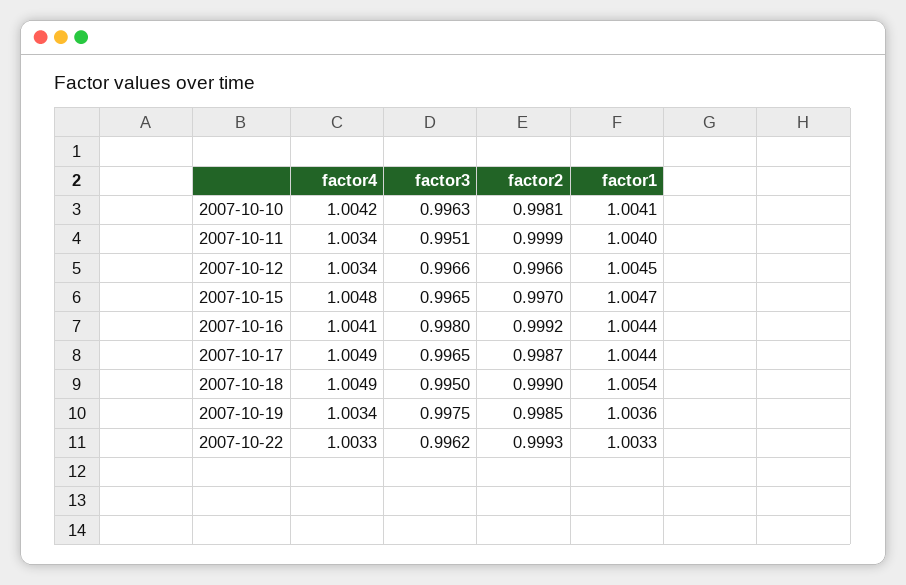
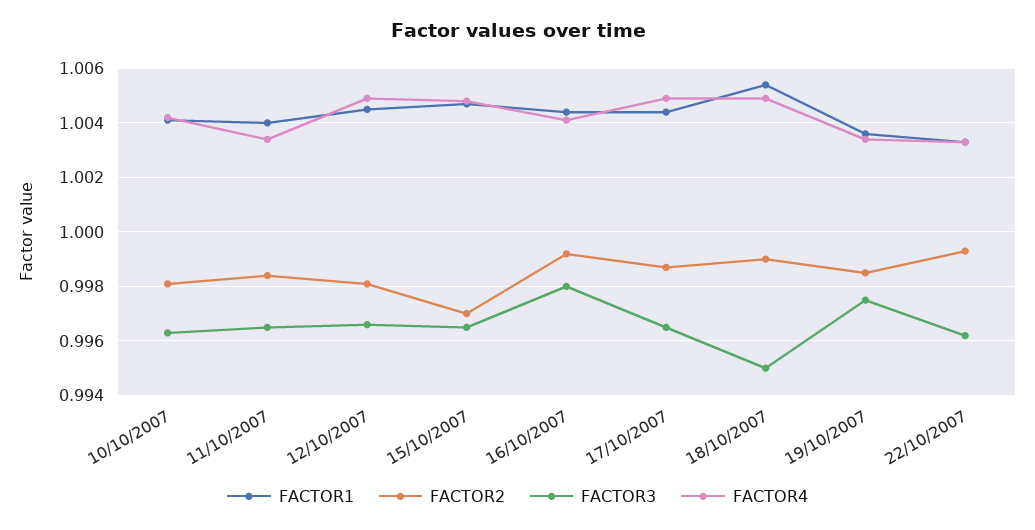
  {
    "factor4": {
      "2007-10-10": 1.0042,
      "2007-10-11": 1.0034,
-     "2007-10-12": 1.0034,
+     "2007-10-12": 1.005,
      "2007-10-15": 1.0048,
      "2007-10-16": 1.0041,
      "2007-10-17": 1.0049,
      "2007-10-18": 1.0049,
      "2007-10-19": 1.0034,
      "2007-10-22": 1.0033
    },
    "factor3": {
      "2007-10-10": 0.9963,
-     "2007-10-11": 0.9951,
+     "2007-10-11": 0.9965,
      "2007-10-12": 0.9966,
      "2007-10-15": 0.9965,
      "2007-10-16": 0.998,
      "2007-10-17": 0.9965,
      "2007-10-18": 0.995,
      "2007-10-19": 0.9975,
      "2007-10-22": 0.9962
    },
    "factor2": {
      "2007-10-10": 0.9981,
-     "2007-10-11": 0.9999,
+     "2007-10-11": 0.9985,
-     "2007-10-12": 0.9966,
+     "2007-10-12": 0.998,
      "2007-10-15": 0.997,
      "2007-10-16": 0.9992,
      "2007-10-17": 0.9987,
      "2007-10-18": 0.999,
      "2007-10-19": 0.9985,
      "2007-10-22": 0.9993
    },
    "factor1": {
      "2007-10-10": 1.0041,
      "2007-10-11": 1.004,
      "2007-10-12": 1.0045,
      "2007-10-15": 1.0047,
      "2007-10-16": 1.0044,
      "2007-10-17": 1.0044,
      "2007-10-18": 1.0054,
      "2007-10-19": 1.0036,
      "2007-10-22": 1.0033
    }
  }

